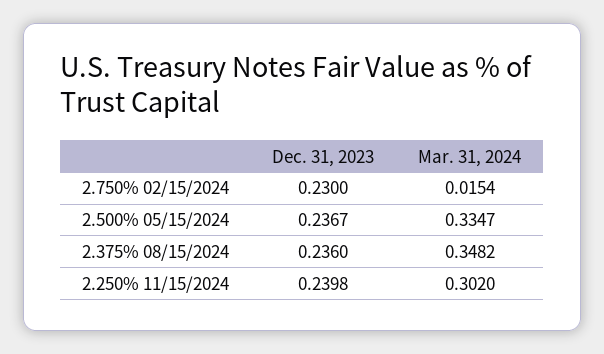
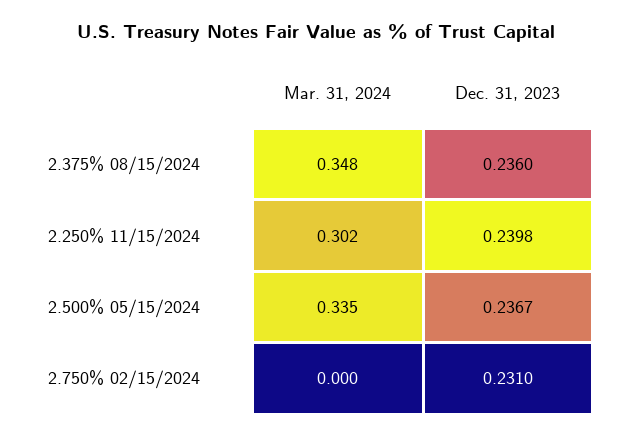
  {
    "Dec. 31, 2023": {
-     "2.750% 02/15/2024": 0.23,
+     "2.750% 02/15/2024": 0.231,
      "2.500% 05/15/2024": 0.2367,
      "2.375% 08/15/2024": 0.236,
      "2.250% 11/15/2024": 0.2398
    },
    "Mar. 31, 2024": {
-     "2.750% 02/15/2024": 0.0154,
+     "2.750% 02/15/2024": 0,
      "2.500% 05/15/2024": 0.3347,
      "2.375% 08/15/2024": 0.3482,
      "2.250% 11/15/2024": 0.302
    }
  }

